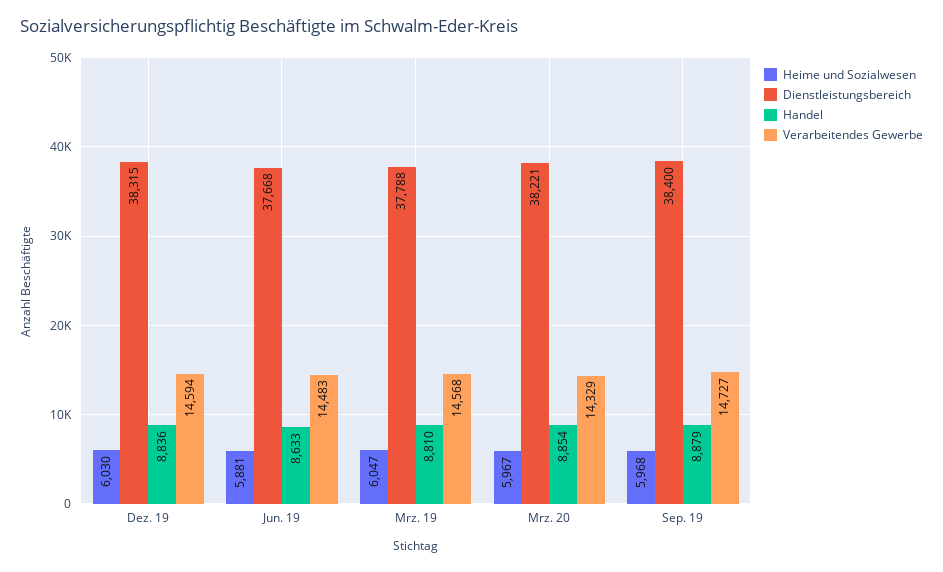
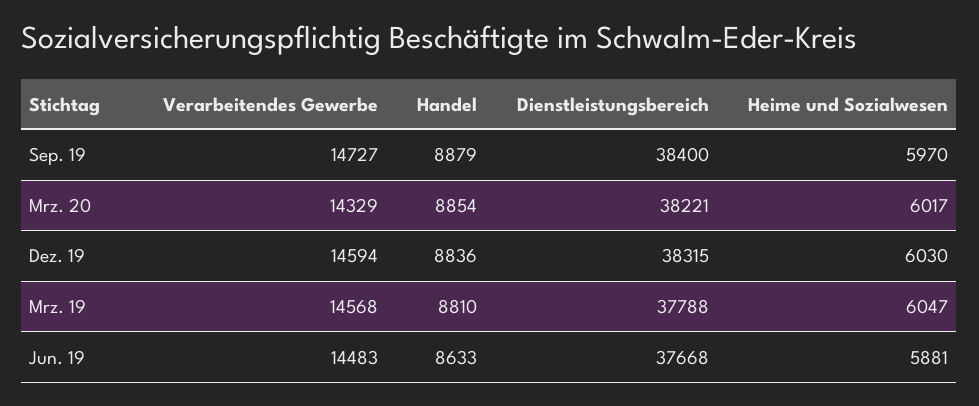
  {
    "Heime und Sozialwesen": {
      "Dez. 19": 6030,
      "Jun. 19": 5881,
      "Mrz. 19": 6047,
-     "Mrz. 20": 5967,
+     "Mrz. 20": 6017,
-     "Sep. 19": 5968
+     "Sep. 19": 5970
    },
    "Dienstleistungsbereich": {
      "Dez. 19": 38315,
      "Jun. 19": 37668,
      "Mrz. 19": 37788,
      "Mrz. 20": 38221,
      "Sep. 19": 38400
    },
    "Handel": {
      "Dez. 19": 8836,
      "Jun. 19": 8633,
      "Mrz. 19": 8810,
      "Mrz. 20": 8854,
      "Sep. 19": 8879
    },
    "Verarbeitendes Gewerbe": {
      "Dez. 19": 14594,
      "Jun. 19": 14483,
      "Mrz. 19": 14568,
      "Mrz. 20": 14329,
      "Sep. 19": 14727
    }
  }

